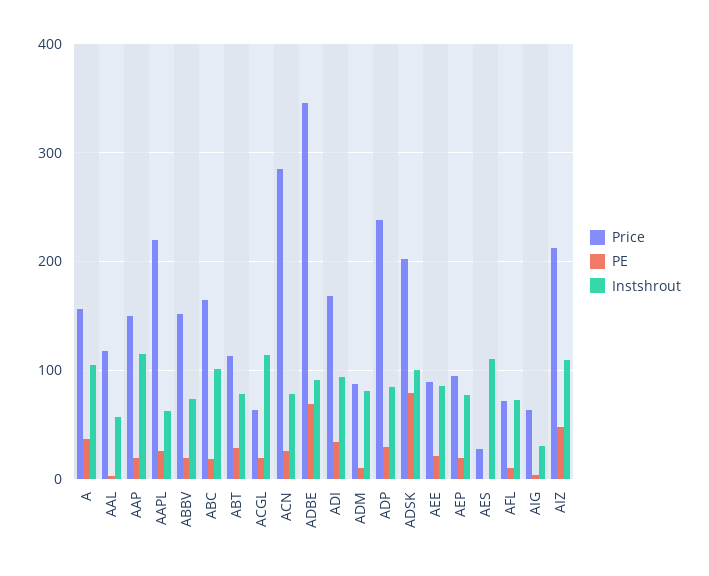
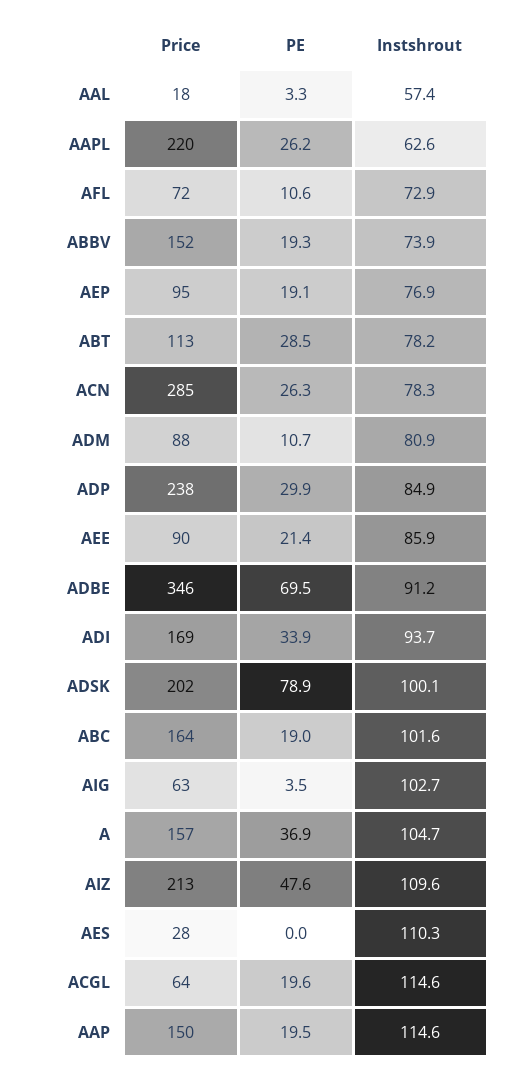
  {
    "Price": {
      "A": 157,
-     "AAL": 120,
+     "AAL": 18,
      "AAP": 150,
      "AAPL": 220,
      "ABBV": 152,
      "ABC": 164,
      "ABT": 113,
      "ACGL": 64,
      "ACN": 285,
      "ADBE": 346,
      "ADI": 169,
      "ADM": 88,
      "ADP": 238,
      "ADSK": 202,
      "AEE": 90,
      "AEP": 95,
      "AES": 28,
      "AFL": 72,
      "AIG": 63,
      "AIZ": 213
    },
    "PE": {
      "A": 36.9,
      "AAL": 3.3,
      "AAP": 19.5,
      "AAPL": 26.2,
      "ABBV": 19.3,
      "ABC": 19,
      "ABT": 28.5,
      "ACGL": 19.6,
      "ACN": 26.3,
      "ADBE": 69.5,
      "ADI": 33.9,
      "ADM": 10.7,
      "ADP": 29.9,
      "ADSK": 78.9,
      "AEE": 21.4,
      "AEP": 19.1,
      "AES": 0,
      "AFL": 10.6,
      "AIG": 3.5,
      "AIZ": 47.6
    },
    "Instshrout": {
      "A": 104.7,
      "AAL": 57.4,
      "AAP": 114.6,
      "AAPL": 62.6,
      "ABBV": 73.9,
      "ABC": 101.6,
      "ABT": 78.2,
      "ACGL": 114.6,
      "ACN": 78.3,
      "ADBE": 91.2,
      "ADI": 93.7,
      "ADM": 80.9,
      "ADP": 84.9,
      "ADSK": 100.1,
      "AEE": 85.9,
      "AEP": 76.9,
      "AES": 110.3,
      "AFL": 72.9,
-     "AIG": 30,
+     "AIG": 102.7,
      "AIZ": 109.6
    }
  }

